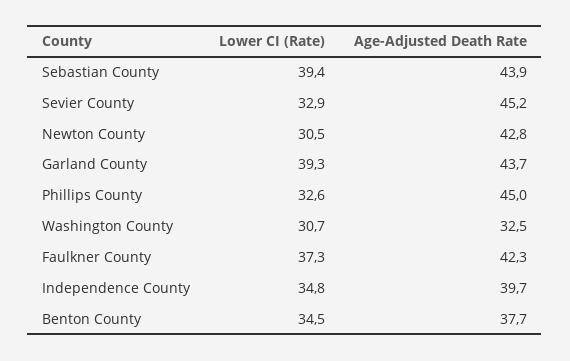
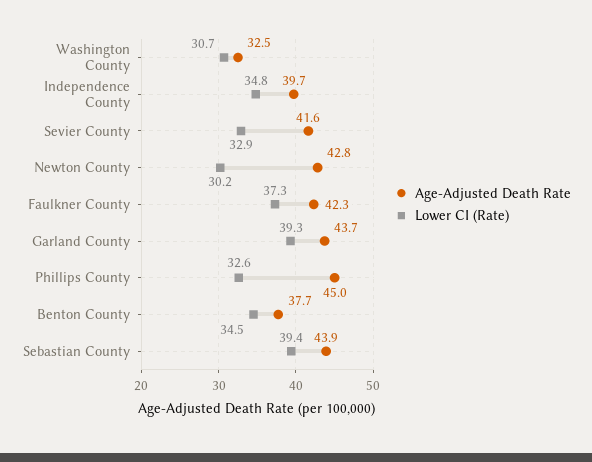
  {
    "Lower CI (Rate)": {
      "Sebastian County": 39.4,
      "Sevier County": 32.9,
-     "Newton County": 30.5,
+     "Newton County": 30.2,
      "Garland County": 39.3,
      "Phillips County": 32.6,
      "Washington County": 30.7,
      "Faulkner County": 37.3,
      "Independence County": 34.8,
      "Benton County": 34.5
    },
    "Age-Adjusted Death Rate": {
      "Sebastian County": 43.9,
-     "Sevier County": 45.2,
+     "Sevier County": 41.6,
      "Newton County": 42.8,
      "Garland County": 43.7,
      "Phillips County": 45,
      "Washington County": 32.5,
      "Faulkner County": 42.3,
      "Independence County": 39.7,
      "Benton County": 37.7
    }
  }

